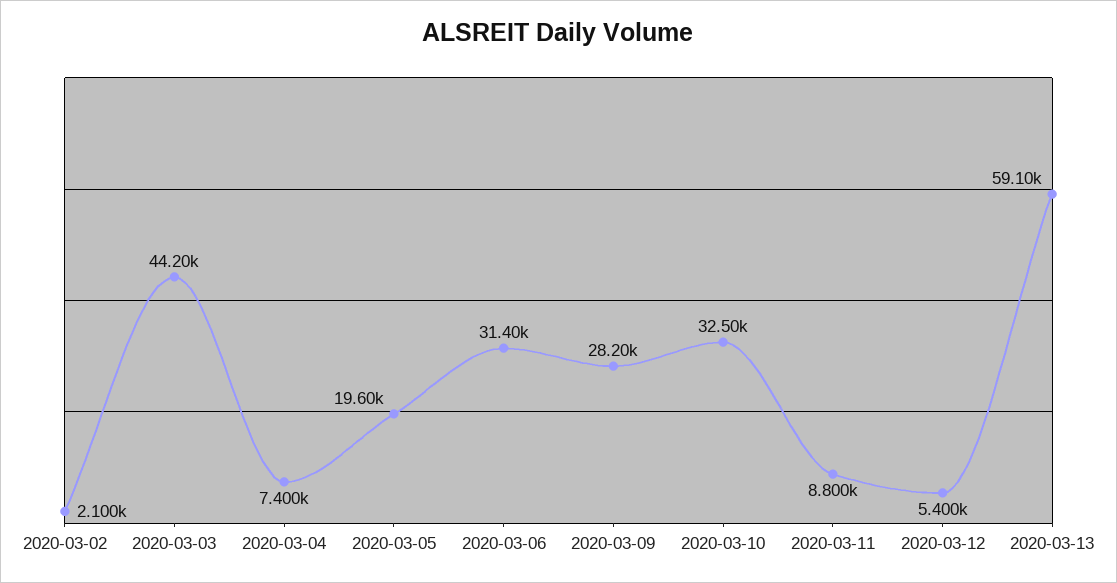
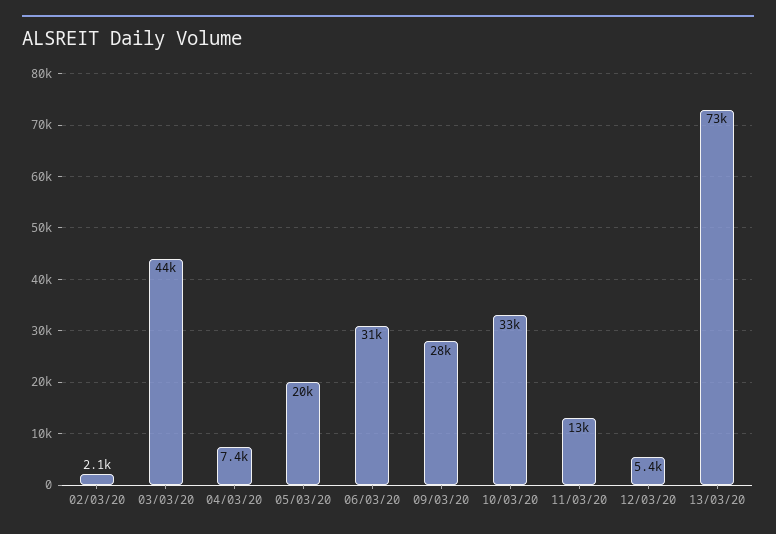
  {
    "2020-03-02": 2100,
    "2020-03-03": 44200,
    "2020-03-04": 7400,
    "2020-03-05": 19600,
    "2020-03-06": 31400,
    "2020-03-09": 28200,
    "2020-03-10": 32500,
-   "2020-03-11": 8800,
+   "2020-03-11": 13000,
    "2020-03-12": 5400,
-   "2020-03-13": 59100
+   "2020-03-13": 73000
  }

